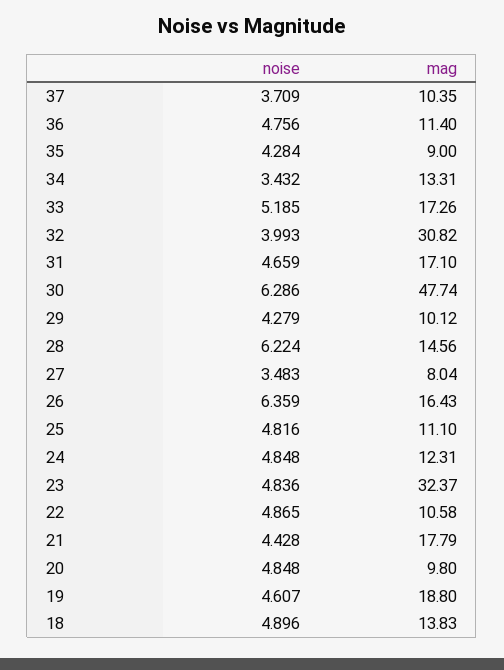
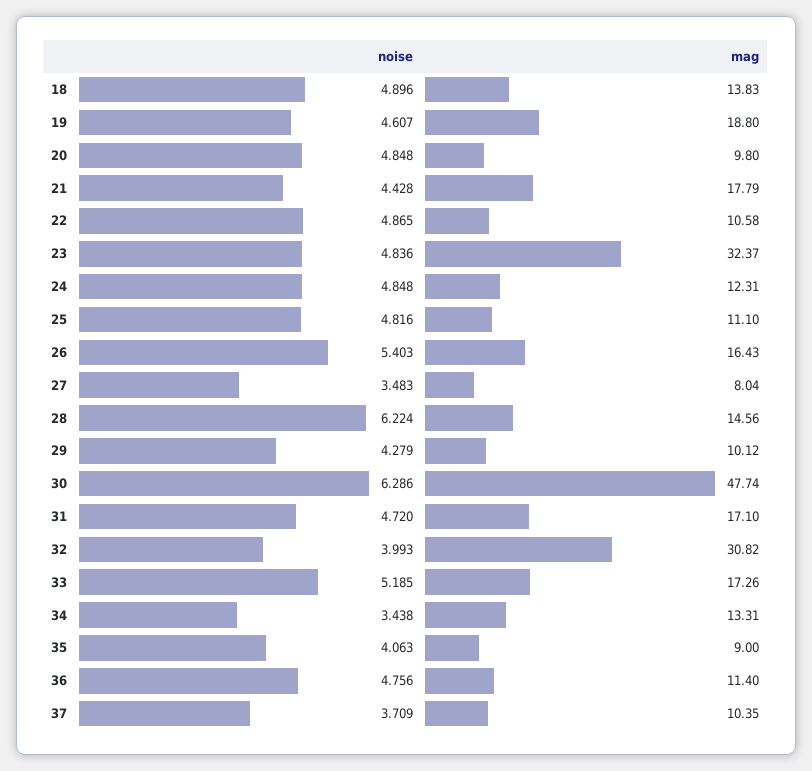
  {
    "noise": {
      "37": 3.709,
      "36": 4.756,
-     "35": 4.284,
+     "35": 4.063,
-     "34": 3.432,
+     "34": 3.438,
      "33": 5.185,
      "32": 3.993,
-     "31": 4.659,
+     "31": 4.72,
      "30": 6.286,
      "29": 4.279,
      "28": 6.224,
      "27": 3.483,
-     "26": 6.359,
+     "26": 5.403,
      "25": 4.816,
      "24": 4.848,
      "23": 4.836,
      "22": 4.865,
      "21": 4.428,
      "20": 4.848,
      "19": 4.607,
      "18": 4.896
    },
    "mag": {
      "37": 10.35,
      "36": 11.4,
      "35": 9,
      "34": 13.31,
      "33": 17.26,
      "32": 30.82,
      "31": 17.1,
      "30": 47.74,
      "29": 10.12,
      "28": 14.56,
      "27": 8.04,
      "26": 16.43,
      "25": 11.1,
      "24": 12.31,
      "23": 32.37,
      "22": 10.58,
      "21": 17.79,
      "20": 9.8,
      "19": 18.8,
      "18": 13.83
    }
  }

